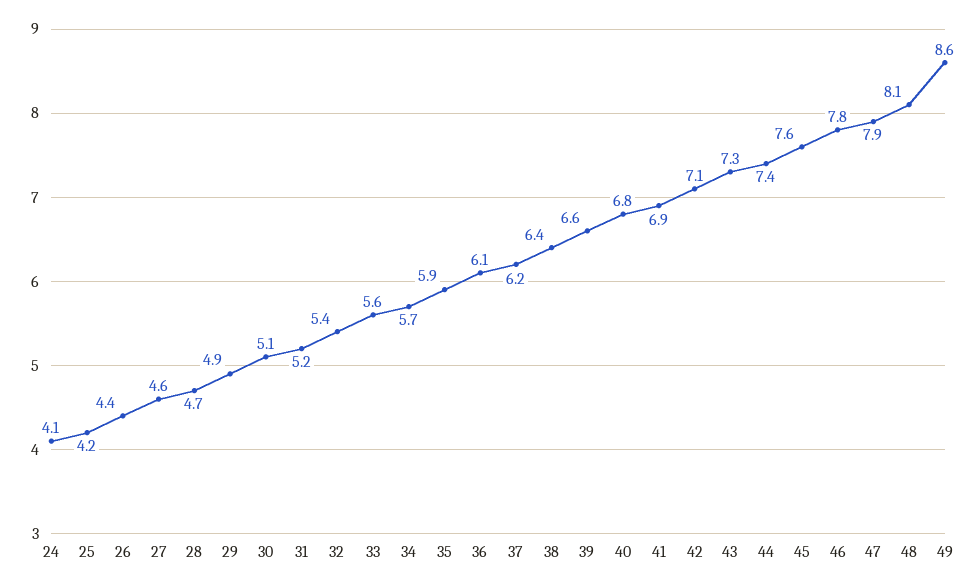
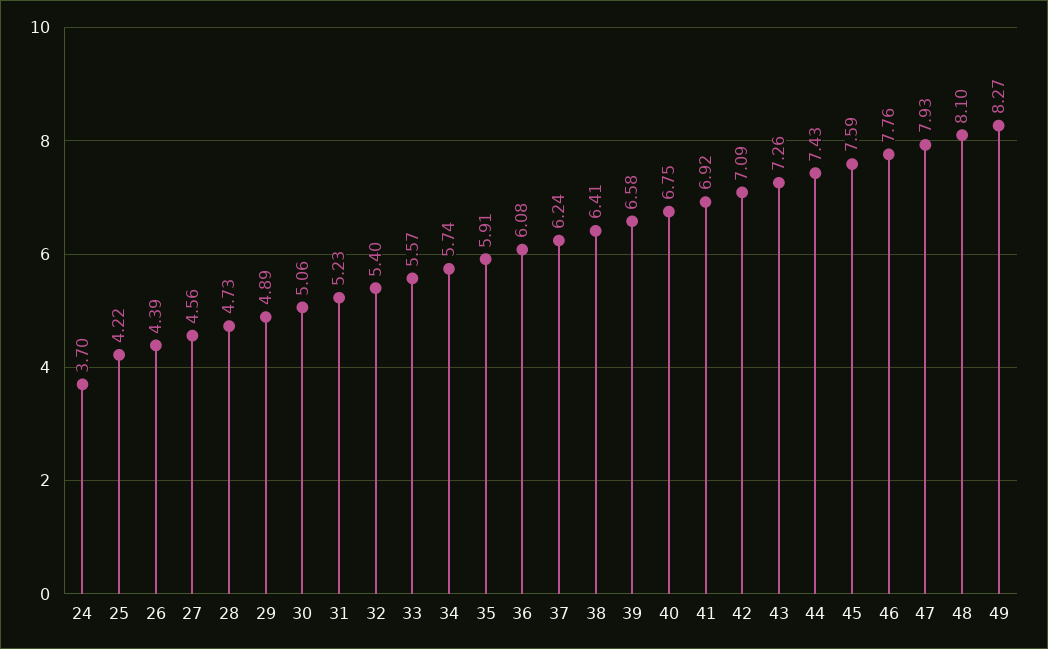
  {
-   "24": 4.1,
+   "24": 3.7,
    "25": 4.22,
    "26": 4.39,
    "27": 4.56,
    "28": 4.73,
    "29": 4.89,
    "30": 5.06,
    "31": 5.23,
    "32": 5.4,
    "33": 5.57,
    "34": 5.74,
    "35": 5.91,
    "36": 6.08,
    "37": 6.24,
    "38": 6.41,
    "39": 6.58,
    "40": 6.75,
    "41": 6.92,
    "42": 7.09,
    "43": 7.26,
    "44": 7.43,
    "45": 7.59,
    "46": 7.76,
    "47": 7.93,
    "48": 8.1,
-   "49": 8.6
+   "49": 8.27
  }

